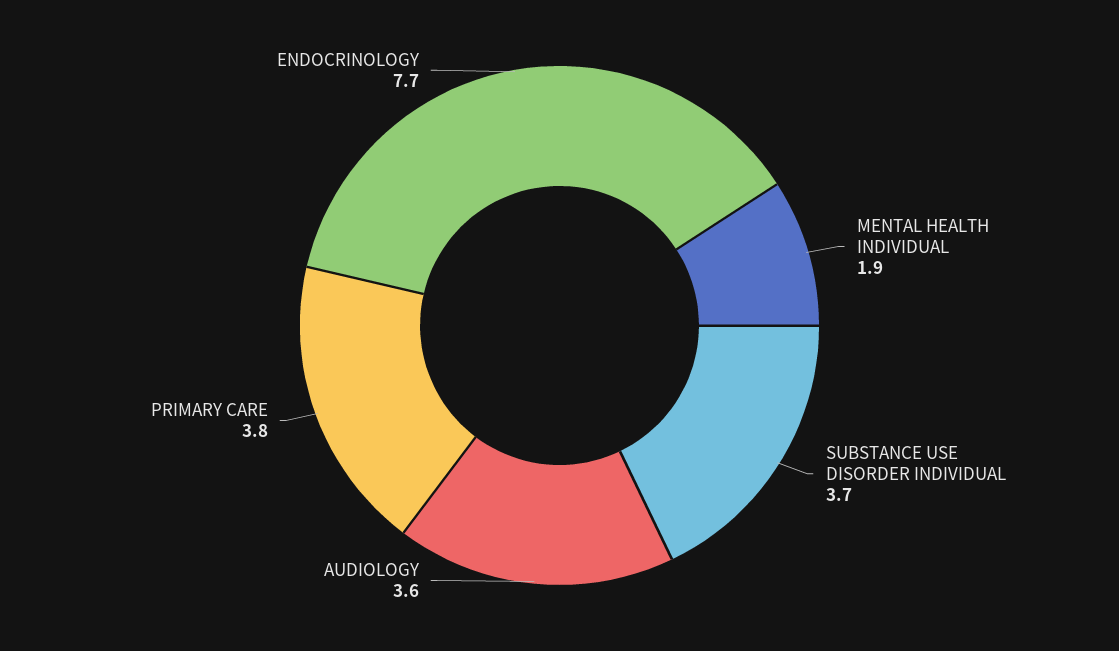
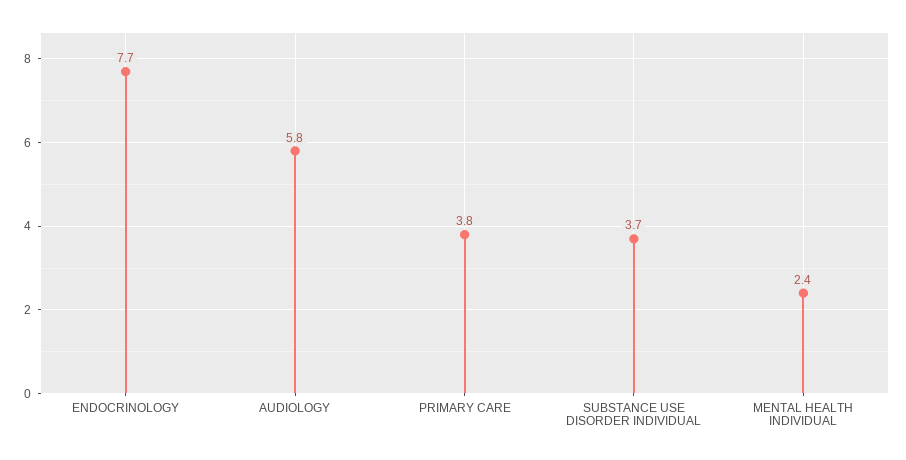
  {
-   "MENTAL HEALTH INDIVIDUAL": 1.9,
+   "MENTAL HEALTH INDIVIDUAL": 2.4,
    "SUBSTANCE USE DISORDER INDIVIDUAL": 3.7,
-   "AUDIOLOGY": 3.6,
+   "AUDIOLOGY": 5.8,
    "PRIMARY CARE": 3.8,
    "ENDOCRINOLOGY": 7.7
  }

